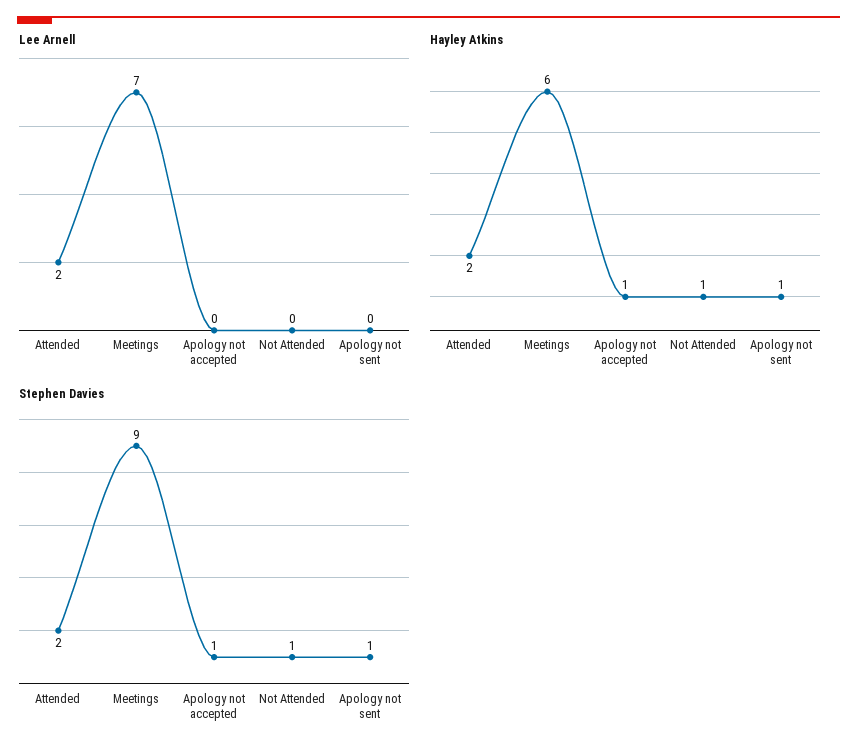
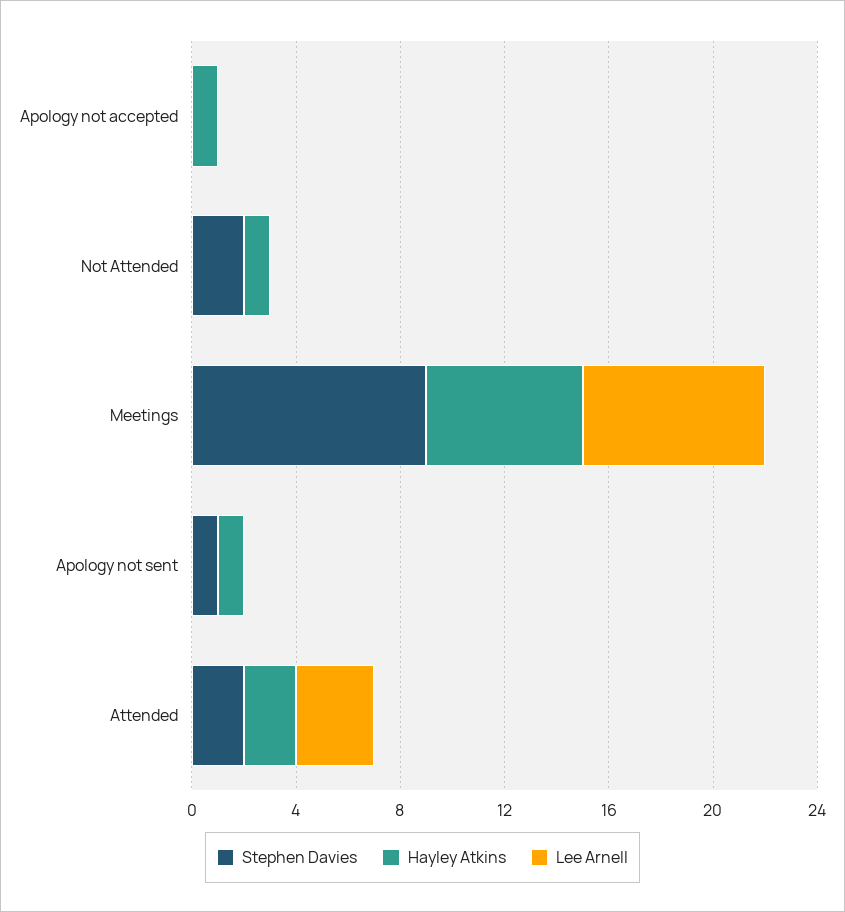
  {
    "Lee Arnell": {
-     "Attended": 2,
+     "Attended": 3,
      "Meetings": 7,
      "Apology not accepted": 0,
      "Not Attended": 0,
      "Apology not sent": 0
    },
    "Hayley Atkins": {
      "Attended": 2,
      "Meetings": 6,
      "Apology not accepted": 1,
      "Not Attended": 1,
      "Apology not sent": 1
    },
    "Stephen Davies": {
      "Attended": 2,
      "Meetings": 9,
-     "Apology not accepted": 1,
+     "Apology not accepted": 0,
-     "Not Attended": 1,
+     "Not Attended": 2,
      "Apology not sent": 1
    }
  }

